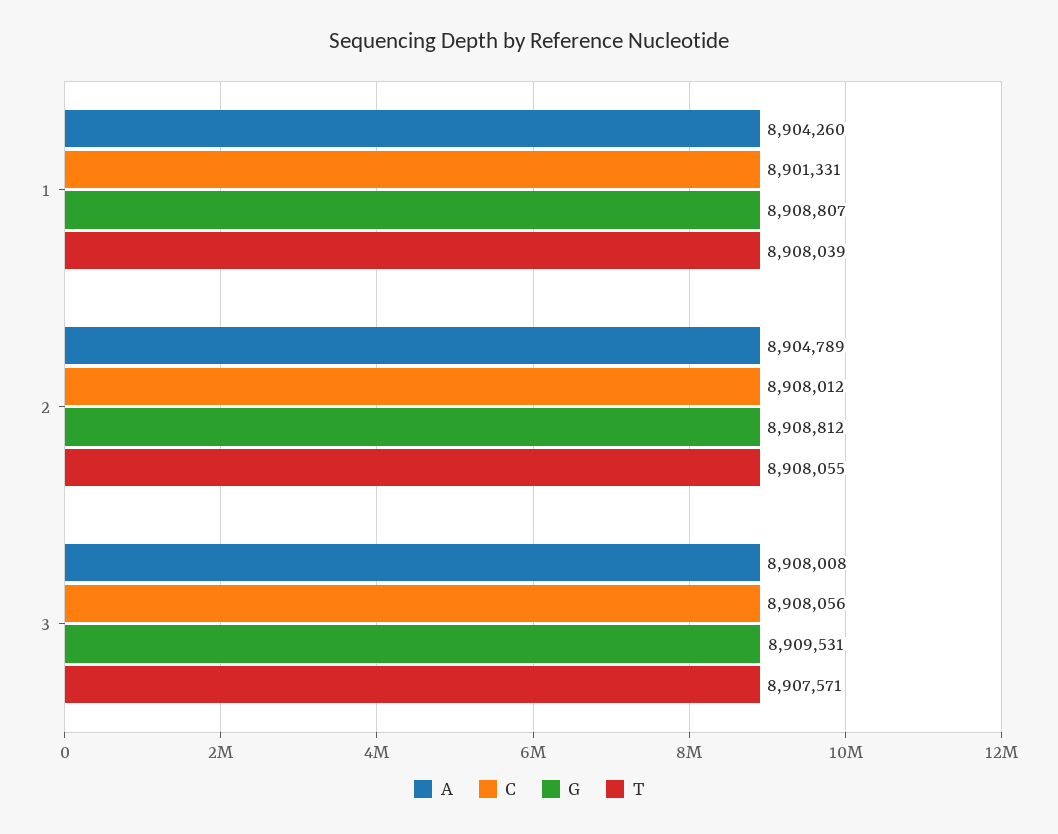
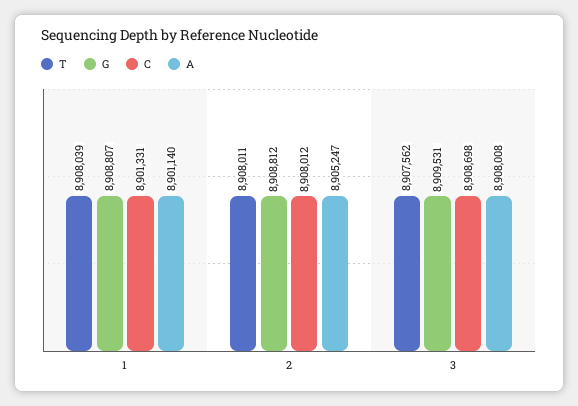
  {
    "A": {
-     "1": 8904260,
+     "1": 8901140,
-     "2": 8904789,
+     "2": 8905247,
      "3": 8908008
    },
    "C": {
      "1": 8901331,
      "2": 8908012,
-     "3": 8908056
+     "3": 8908698
    },
    "G": {
      "1": 8908807,
      "2": 8908812,
      "3": 8909531
    },
    "T": {
      "1": 8908039,
-     "2": 8908055,
+     "2": 8908011,
-     "3": 8907571
+     "3": 8907562
    }
  }

